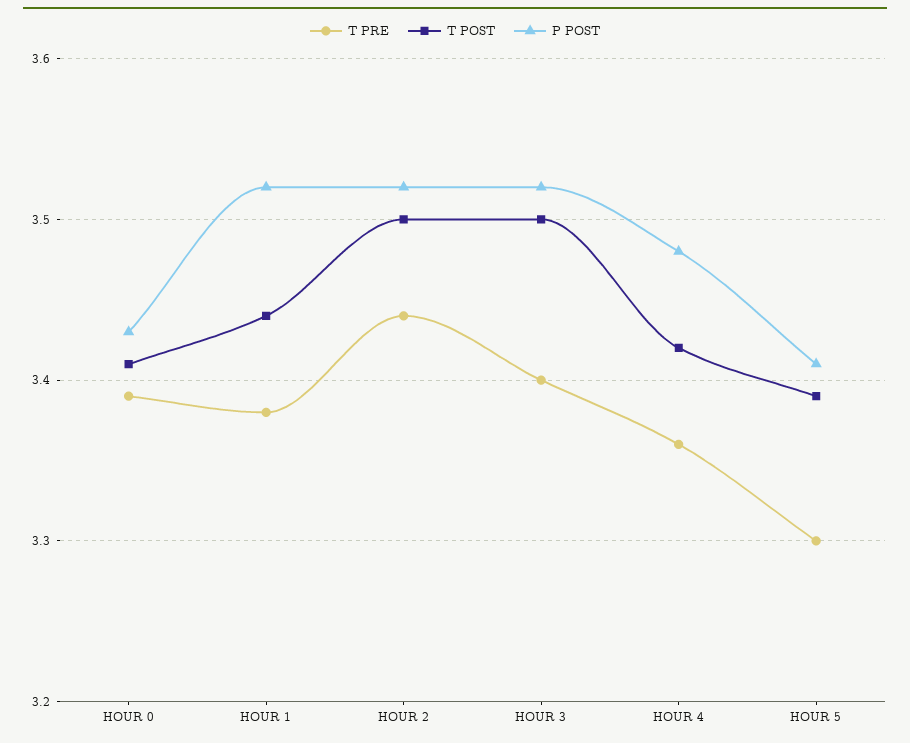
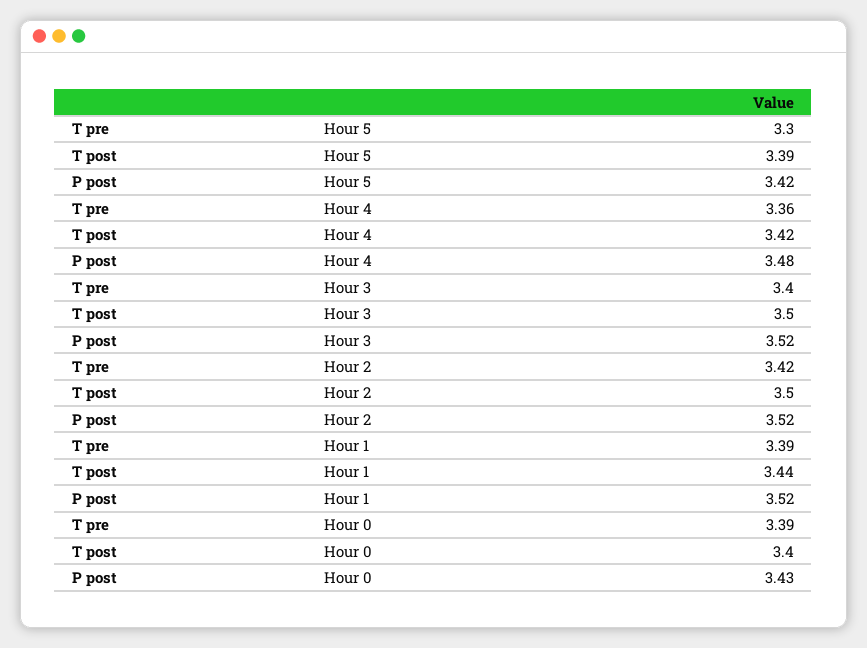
  {
    "T PRE": {
      "HOUR 0": 3.39,
-     "HOUR 1": 3.38,
+     "HOUR 1": 3.39,
-     "HOUR 2": 3.44,
+     "HOUR 2": 3.42,
      "HOUR 3": 3.4,
      "HOUR 4": 3.36,
      "HOUR 5": 3.3
    },
    "T POST": {
-     "HOUR 0": 3.41,
+     "HOUR 0": 3.4,
      "HOUR 1": 3.44,
      "HOUR 2": 3.5,
      "HOUR 3": 3.5,
      "HOUR 4": 3.42,
      "HOUR 5": 3.39
    },
    "P POST": {
      "HOUR 0": 3.43,
      "HOUR 1": 3.52,
      "HOUR 2": 3.52,
      "HOUR 3": 3.52,
      "HOUR 4": 3.48,
-     "HOUR 5": 3.41
+     "HOUR 5": 3.42
    }
  }

